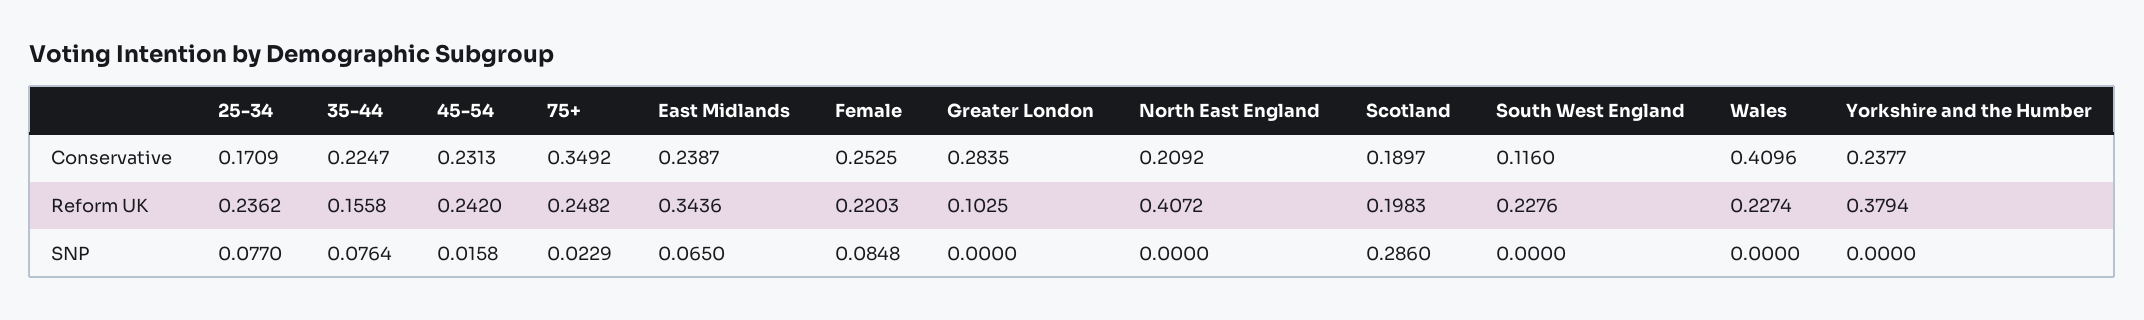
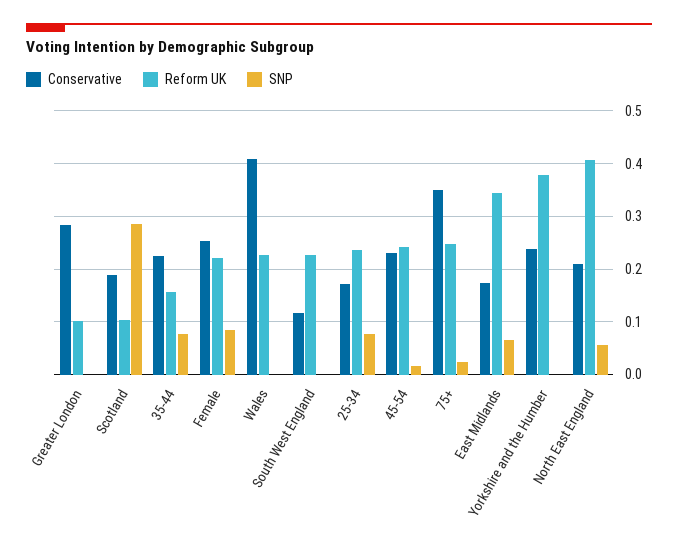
  {
    "Conservative": {
      "25-34": 0.1709,
      "35-44": 0.2247,
      "45-54": 0.2313,
      "75+": 0.3492,
-     "East Midlands": 0.2387,
+     "East Midlands": 0.18,
      "Female": 0.2525,
      "Greater London": 0.2835,
      "North East England": 0.2092,
      "Scotland": 0.1897,
      "South West England": 0.116,
      "Wales": 0.4096,
      "Yorkshire and the Humber": 0.2377
    },
    "Reform UK": {
      "25-34": 0.2362,
      "35-44": 0.1558,
      "45-54": 0.242,
      "75+": 0.2482,
      "East Midlands": 0.3436,
      "Female": 0.2203,
      "Greater London": 0.1025,
      "North East England": 0.4072,
-     "Scotland": 0.1983,
+     "Scotland": 0.1,
      "South West England": 0.2276,
      "Wales": 0.2274,
      "Yorkshire and the Humber": 0.3794
    },
    "SNP": {
      "25-34": 0.077,
      "35-44": 0.0764,
      "45-54": 0.0158,
      "75+": 0.0229,
      "East Midlands": 0.065,
      "Female": 0.0848,
      "Greater London": 0,
-     "North East England": 0,
+     "North East England": 0.06,
      "Scotland": 0.286,
      "South West England": 0,
      "Wales": 0,
      "Yorkshire and the Humber": 0
    }
  }

